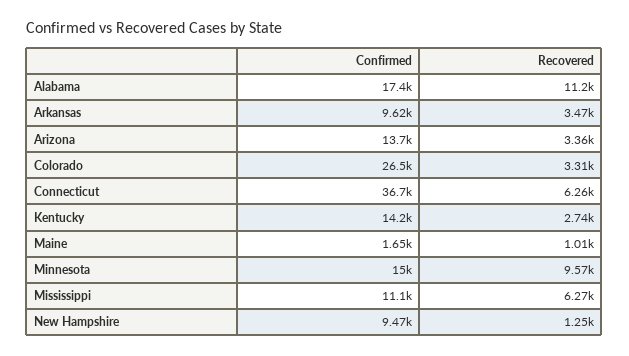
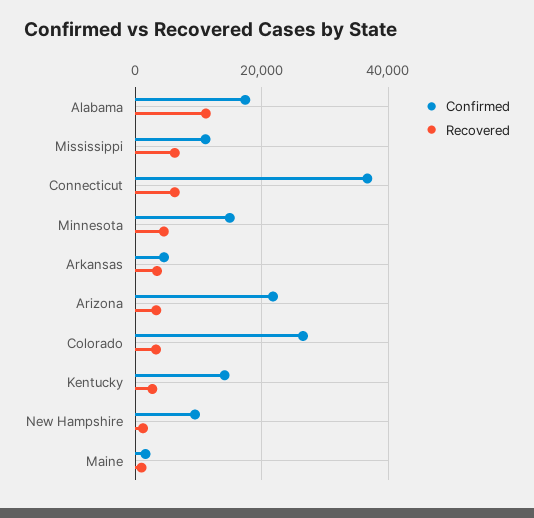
  {
    "Confirmed": {
      "Alabama": 17400,
-     "Arkansas": 9620,
+     "Arkansas": 4000,
-     "Arizona": 13700,
+     "Arizona": 22000,
      "Colorado": 26500,
      "Connecticut": 36700,
      "Kentucky": 14200,
      "Maine": 1650,
      "Minnesota": 15000,
      "Mississippi": 11100,
      "New Hampshire": 9470
    },
    "Recovered": {
      "Alabama": 11200,
      "Arkansas": 3470,
      "Arizona": 3360,
      "Colorado": 3310,
      "Connecticut": 6260,
      "Kentucky": 2740,
      "Maine": 1010,
-     "Minnesota": 9570,
+     "Minnesota": 4000,
      "Mississippi": 6270,
      "New Hampshire": 1250
    }
  }

